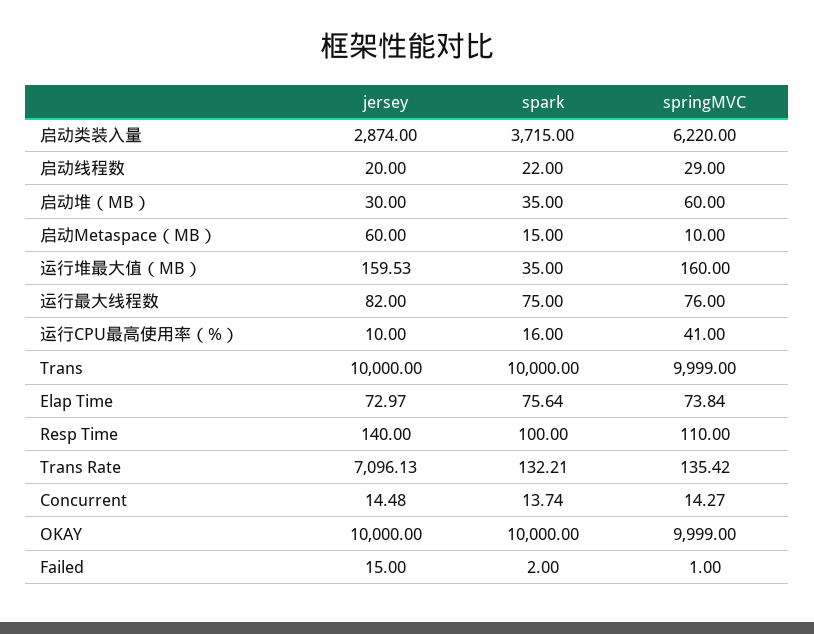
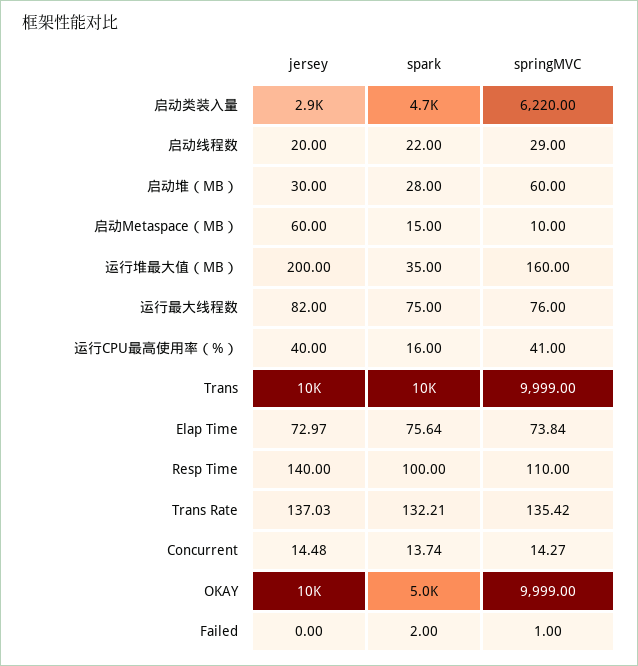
  {
    "jersey": {
      "启动类装入量": 2874,
      "启动线程数": 20,
      "启动堆（MB）": 30,
      "启动Metaspace（MB）": 60,
-     "运行堆最大值（MB）": 159.53,
+     "运行堆最大值（MB）": 200,
      "运行最大线程数": 82,
-     "运行CPU最高使用率（%）": 10,
+     "运行CPU最高使用率（%）": 40,
      "Trans": 10000,
      "Elap Time": 72.97,
      "Resp Time": 140,
-     "Trans Rate": 7096.13,
+     "Trans Rate": 137.03,
      "Concurrent": 14.48,
      "OKAY": 10000,
-     "Failed": 15
+     "Failed": 0
    },
    "spark": {
-     "启动类装入量": 3715,
+     "启动类装入量": 4700,
      "启动线程数": 22,
-     "启动堆（MB）": 35,
+     "启动堆（MB）": 28,
      "启动Metaspace（MB）": 15,
      "运行堆最大值（MB）": 35,
      "运行最大线程数": 75,
      "运行CPU最高使用率（%）": 16,
      "Trans": 10000,
      "Elap Time": 75.64,
      "Resp Time": 100,
      "Trans Rate": 132.21,
      "Concurrent": 13.74,
-     "OKAY": 10000,
+     "OKAY": 5000,
      "Failed": 2
    },
    "springMVC": {
      "启动类装入量": 6220,
      "启动线程数": 29,
      "启动堆（MB）": 60,
      "启动Metaspace（MB）": 10,
      "运行堆最大值（MB）": 160,
      "运行最大线程数": 76,
      "运行CPU最高使用率（%）": 41,
      "Trans": 9999,
      "Elap Time": 73.84,
      "Resp Time": 110,
      "Trans Rate": 135.42,
      "Concurrent": 14.27,
      "OKAY": 9999,
      "Failed": 1
    }
  }

